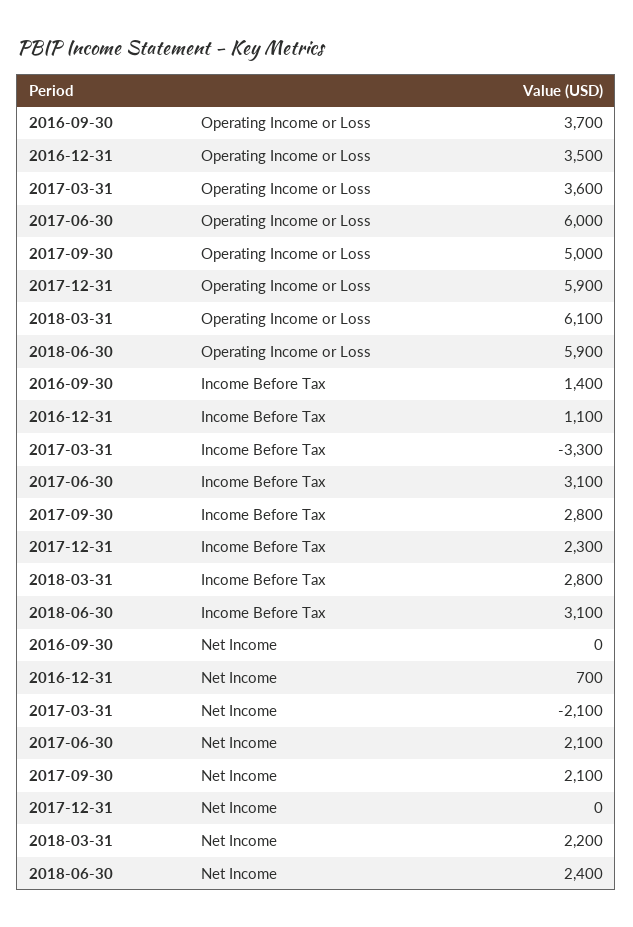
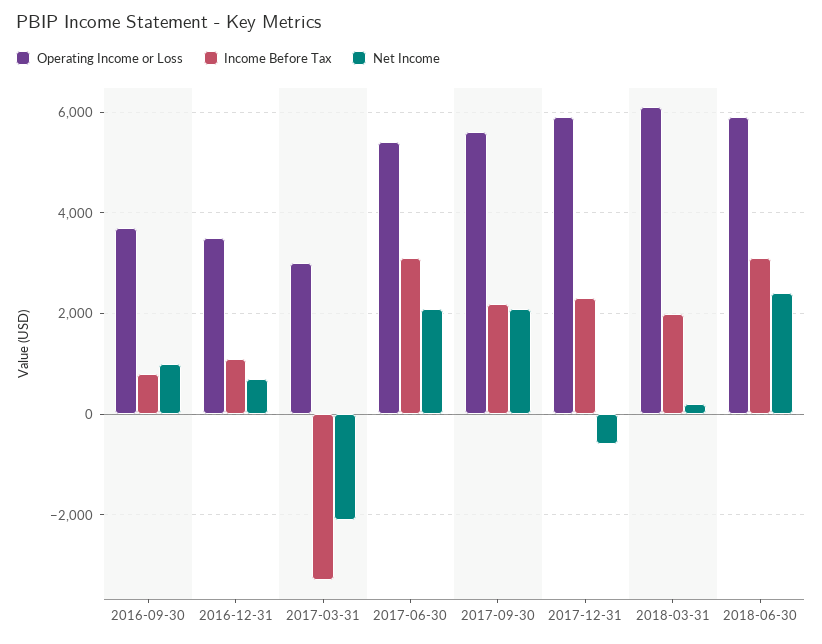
  {
    "Operating Income or Loss": {
      "2016-09-30": 3700,
      "2016-12-31": 3500,
-     "2017-03-31": 3600,
+     "2017-03-31": 3000,
-     "2017-06-30": 6000,
+     "2017-06-30": 5400,
-     "2017-09-30": 5000,
+     "2017-09-30": 5600,
      "2017-12-31": 5900,
      "2018-03-31": 6100,
      "2018-06-30": 5900
    },
    "Income Before Tax": {
-     "2016-09-30": 1400,
+     "2016-09-30": 800,
      "2016-12-31": 1100,
      "2017-03-31": -3300,
      "2017-06-30": 3100,
-     "2017-09-30": 2800,
+     "2017-09-30": 2200,
      "2017-12-31": 2300,
-     "2018-03-31": 2800,
+     "2018-03-31": 2000,
      "2018-06-30": 3100
    },
    "Net Income": {
-     "2016-09-30": 0,
+     "2016-09-30": 1000,
      "2016-12-31": 700,
      "2017-03-31": -2100,
      "2017-06-30": 2100,
      "2017-09-30": 2100,
-     "2017-12-31": 0,
+     "2017-12-31": -600,
-     "2018-03-31": 2200,
+     "2018-03-31": 200,
      "2018-06-30": 2400
    }
  }

